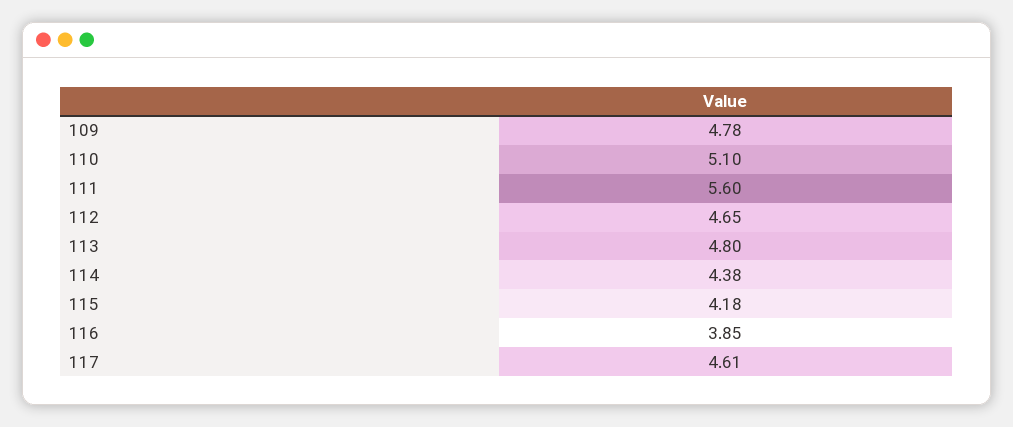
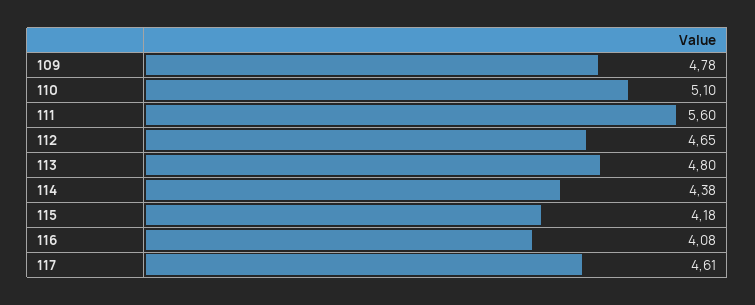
  {
    "109": 4.78,
    "110": 5.1,
    "111": 5.6,
    "112": 4.65,
    "113": 4.8,
    "114": 4.38,
    "115": 4.18,
-   "116": 3.85,
+   "116": 4.08,
    "117": 4.61
  }

